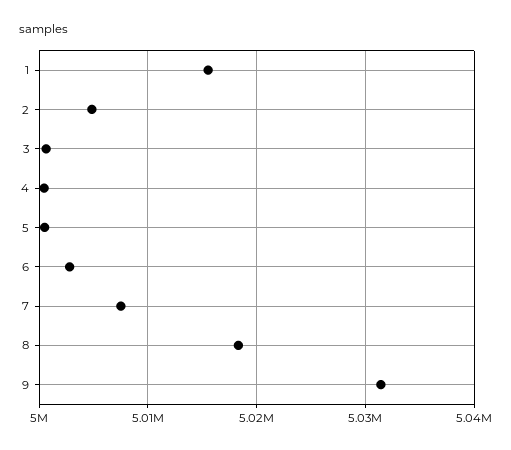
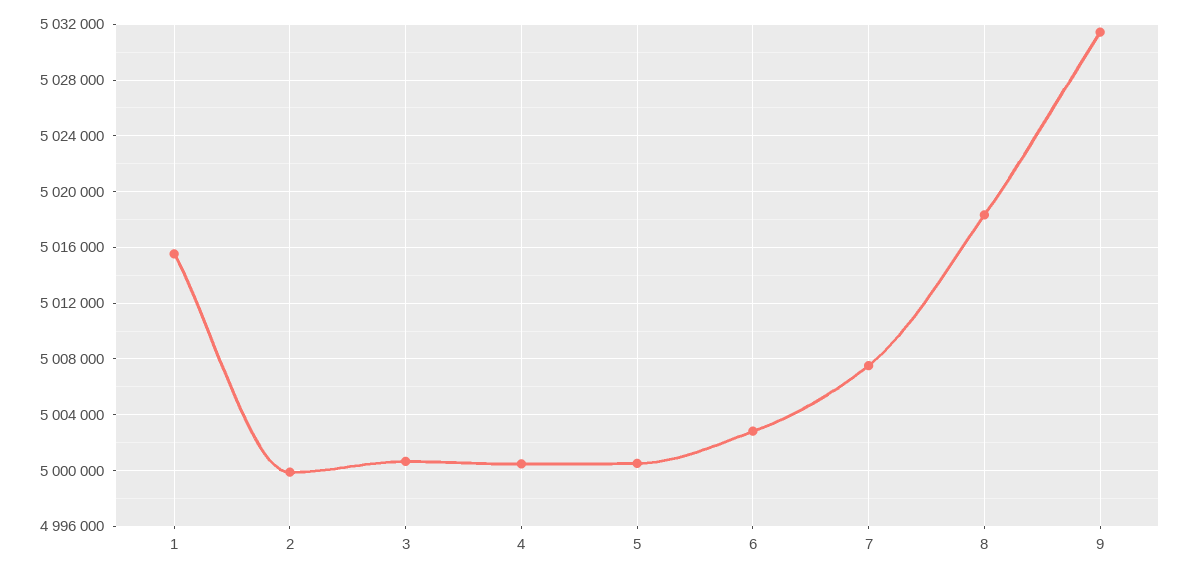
  {
    "1": 5015500,
-   "2": 5005000,
+   "2": 5000000,
    "3": 5000500,
    "4": 5000500,
    "5": 5000500,
    "6": 5003000,
    "7": 5007500,
    "8": 5018500,
    "9": 5031500
  }

